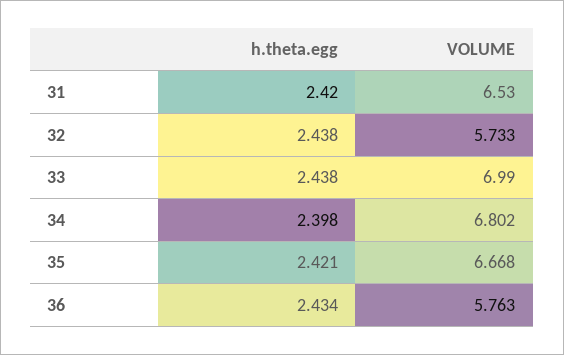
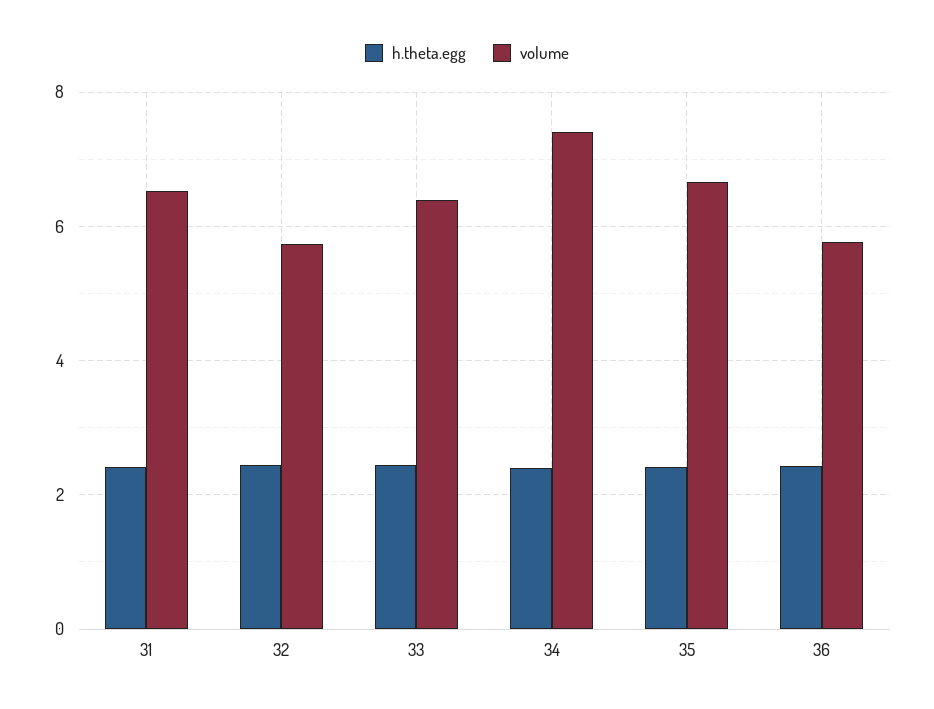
  {
    "h.theta.egg": {
      "31": 2.42,
      "32": 2.438,
      "33": 2.438,
      "34": 2.398,
      "35": 2.421,
      "36": 2.434
    },
    "VOLUME": {
      "31": 6.53,
      "32": 5.733,
-     "33": 6.99,
+     "33": 6.4,
-     "34": 6.802,
+     "34": 7.4,
      "35": 6.668,
      "36": 5.763
    }
  }

